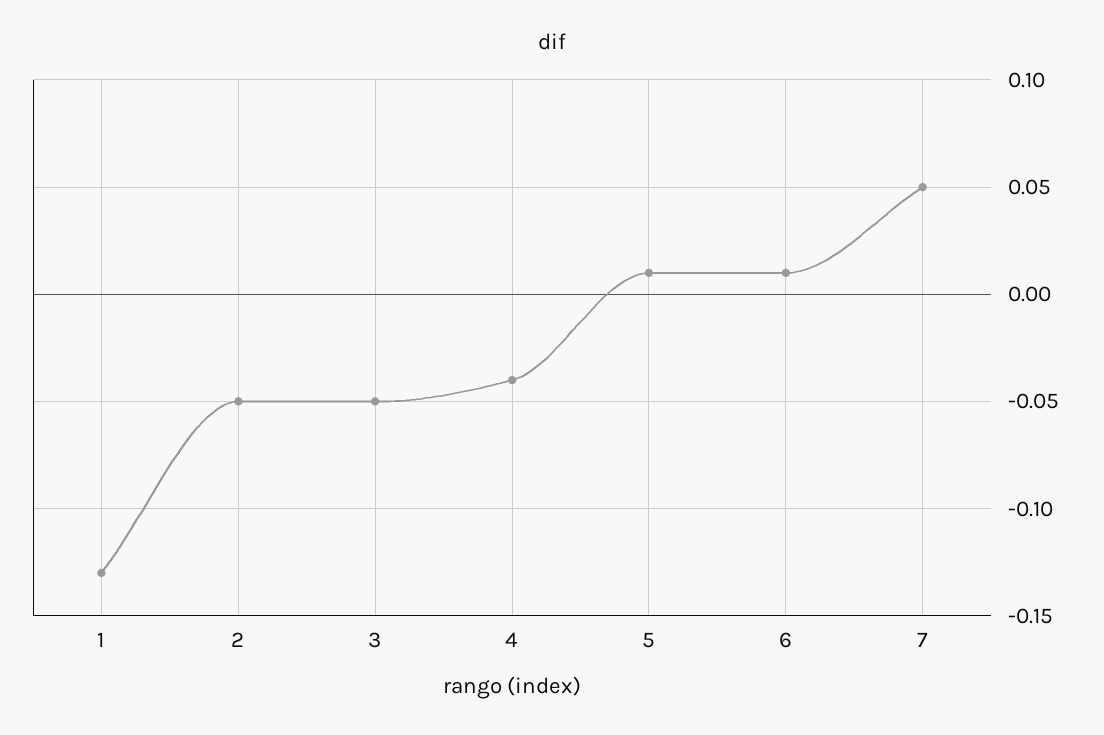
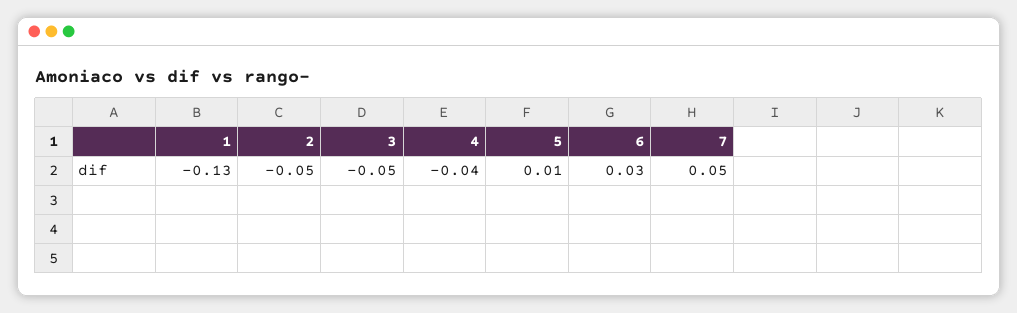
  {
    "1": -0.13,
    "2": -0.05,
    "3": -0.05,
    "4": -0.04,
    "5": 0.01,
-   "6": 0.01,
+   "6": 0.03,
    "7": 0.05
  }

